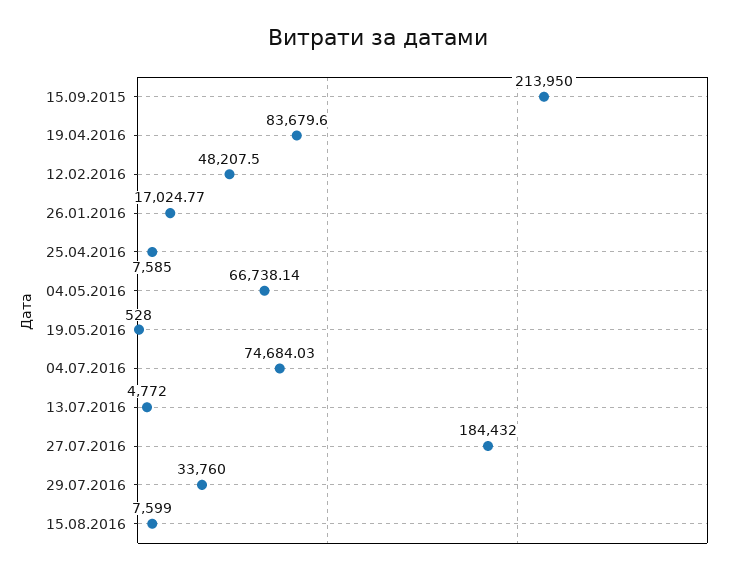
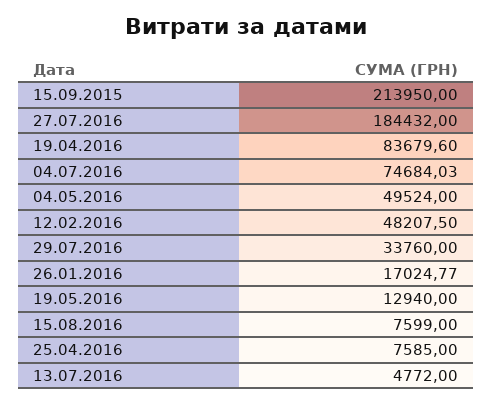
  {
    "15.09.2015": 213950,
    "19.04.2016": 83679.6,
    "12.02.2016": 48207.5,
    "26.01.2016": 17024.77,
    "25.04.2016": 7585,
-   "04.05.2016": 66738.14,
+   "04.05.2016": 49524,
-   "19.05.2016": 528,
+   "19.05.2016": 12940,
    "04.07.2016": 74684.03,
    "13.07.2016": 4772,
    "27.07.2016": 184432,
    "29.07.2016": 33760,
    "15.08.2016": 7599
  }

